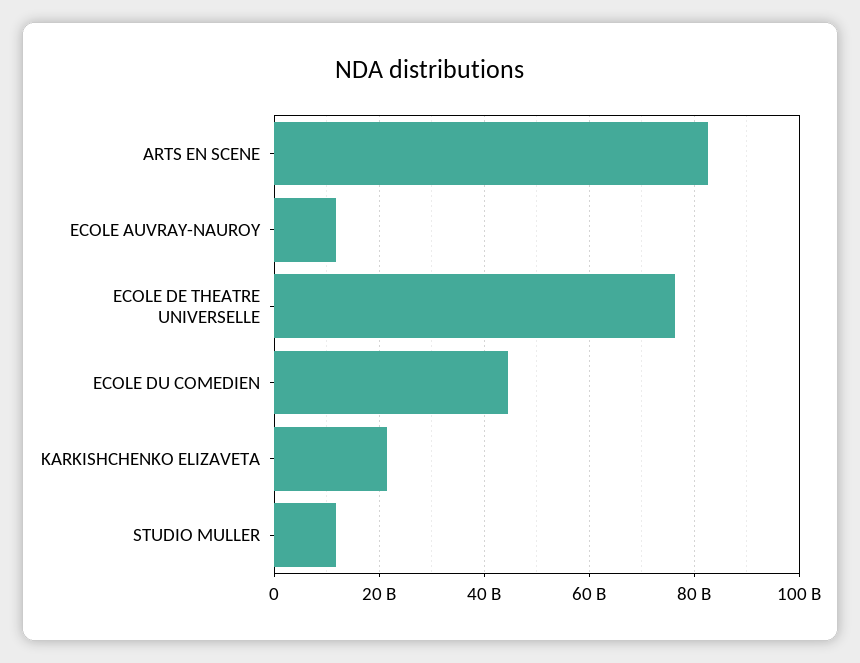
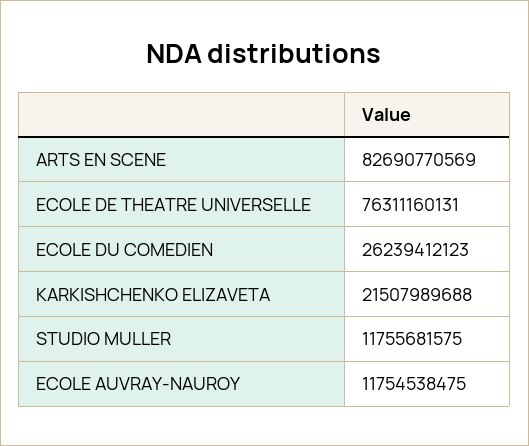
  {
    "ARTS EN SCENE": 82690770569,
    "ECOLE AUVRAY-NAUROY": 11754538475,
    "ECOLE DE THEATRE UNIVERSELLE": 76311160131,
-   "ECOLE DU COMEDIEN": 44000000000,
+   "ECOLE DU COMEDIEN": 26239412123,
    "KARKISHCHENKO ELIZAVETA": 21507989688,
    "STUDIO MULLER": 11755681575
  }

